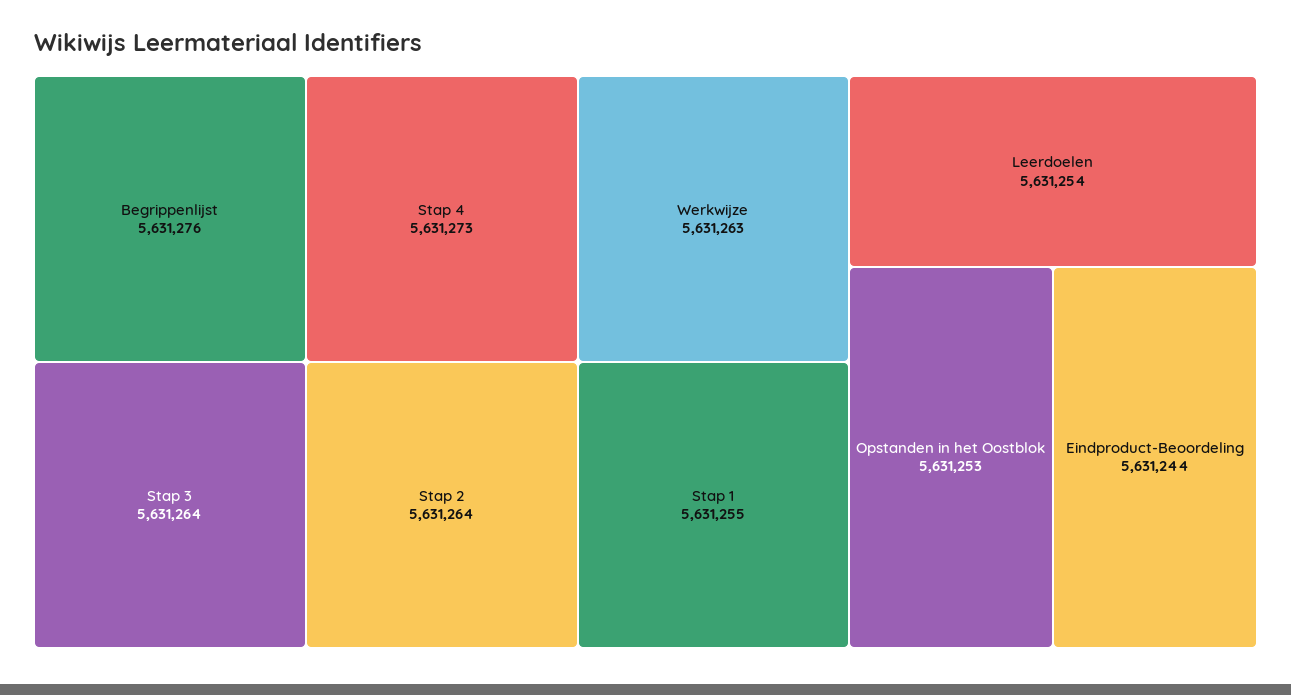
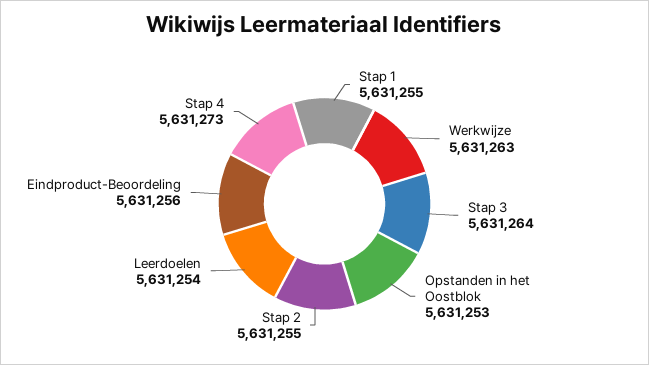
  {
-   "Begrippenlijst": 5631276,
    "Stap 4": 5631273,
    "Stap 3": 5631264,
-   "Stap 2": 5631264,
+   "Stap 2": 5631255,
    "Werkwijze": 5631263,
    "Stap 1": 5631255,
    "Leerdoelen": 5631254,
    "Opstanden in het Oostblok": 5631253,
-   "Eindproduct-Beoordeling": 5631244
+   "Eindproduct-Beoordeling": 5631256
  }

